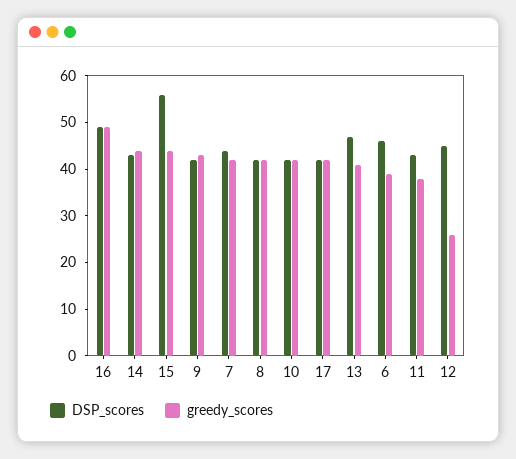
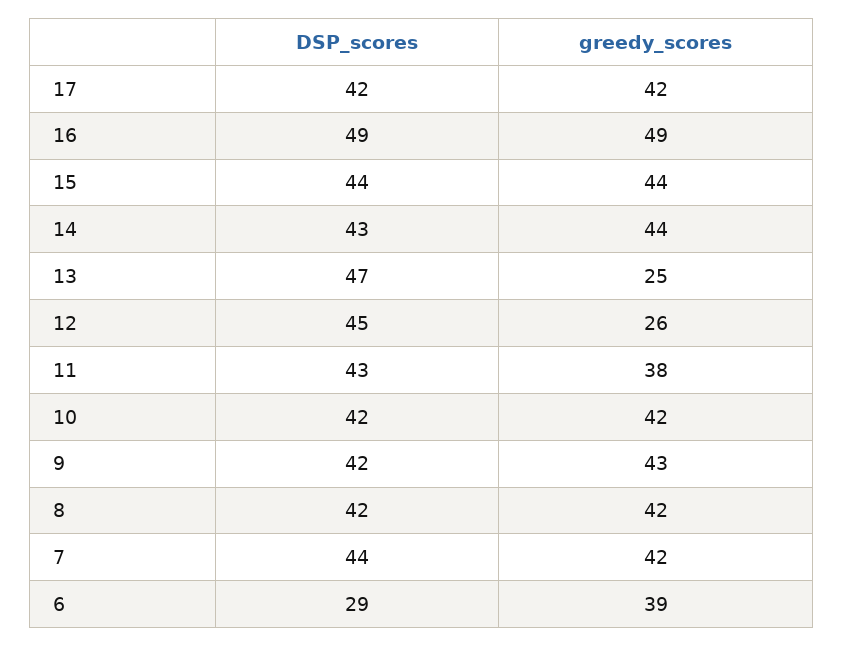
  {
    "DSP_scores": {
      "16": 49,
      "14": 43,
-     "15": 55,
+     "15": 44,
      "9": 42,
      "7": 44,
      "8": 42,
      "10": 42,
      "17": 42,
      "13": 47,
-     "6": 45,
+     "6": 29,
      "11": 43,
      "12": 45
    },
    "greedy_scores": {
      "16": 49,
      "14": 44,
      "15": 44,
      "9": 43,
      "7": 42,
      "8": 42,
      "10": 42,
      "17": 42,
-     "13": 40,
+     "13": 25,
      "6": 39,
      "11": 38,
      "12": 26
    }
  }

